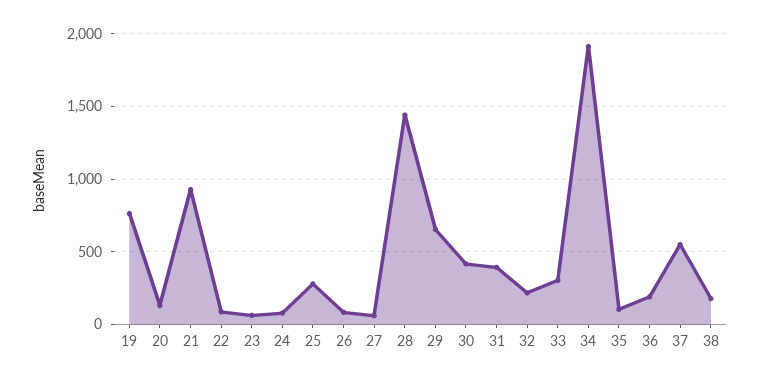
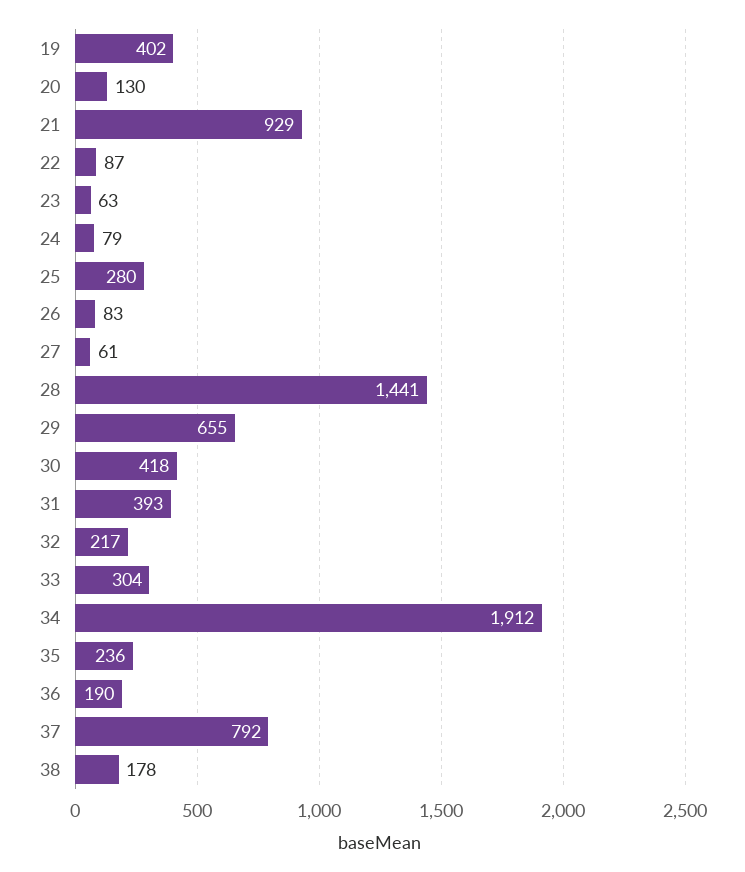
  {
-   "19": 750,
+   "19": 402,
    "20": 130,
    "21": 929,
    "22": 87,
    "23": 63,
    "24": 79,
    "25": 280,
    "26": 83,
    "27": 61,
    "28": 1441,
    "29": 655,
    "30": 418,
    "31": 393,
    "32": 217,
    "33": 304,
    "34": 1912,
-   "35": 100,
+   "35": 236,
    "36": 190,
-   "37": 550,
+   "37": 792,
    "38": 178
  }

